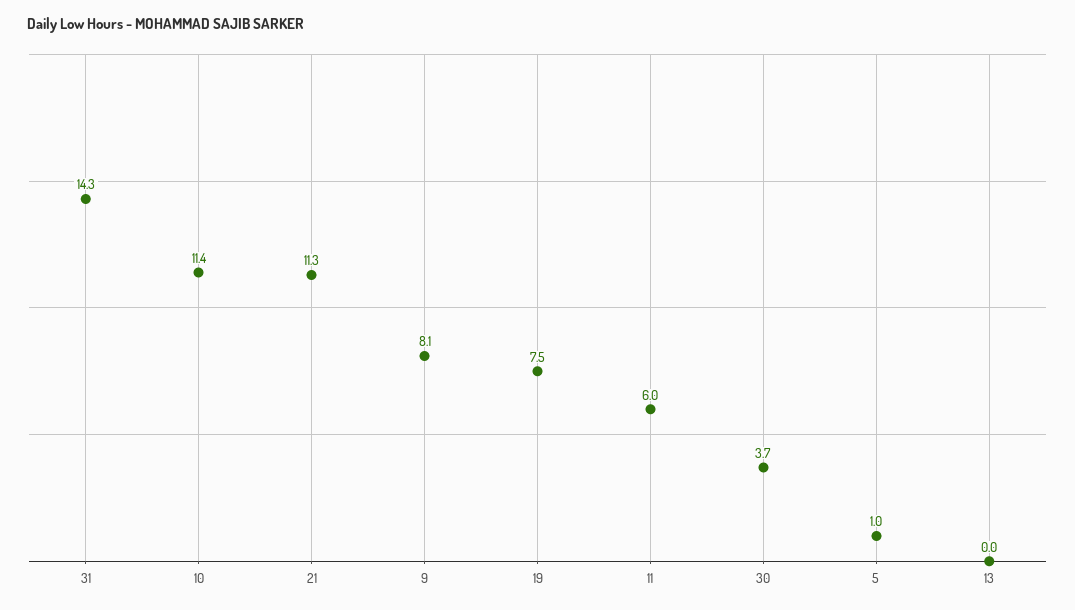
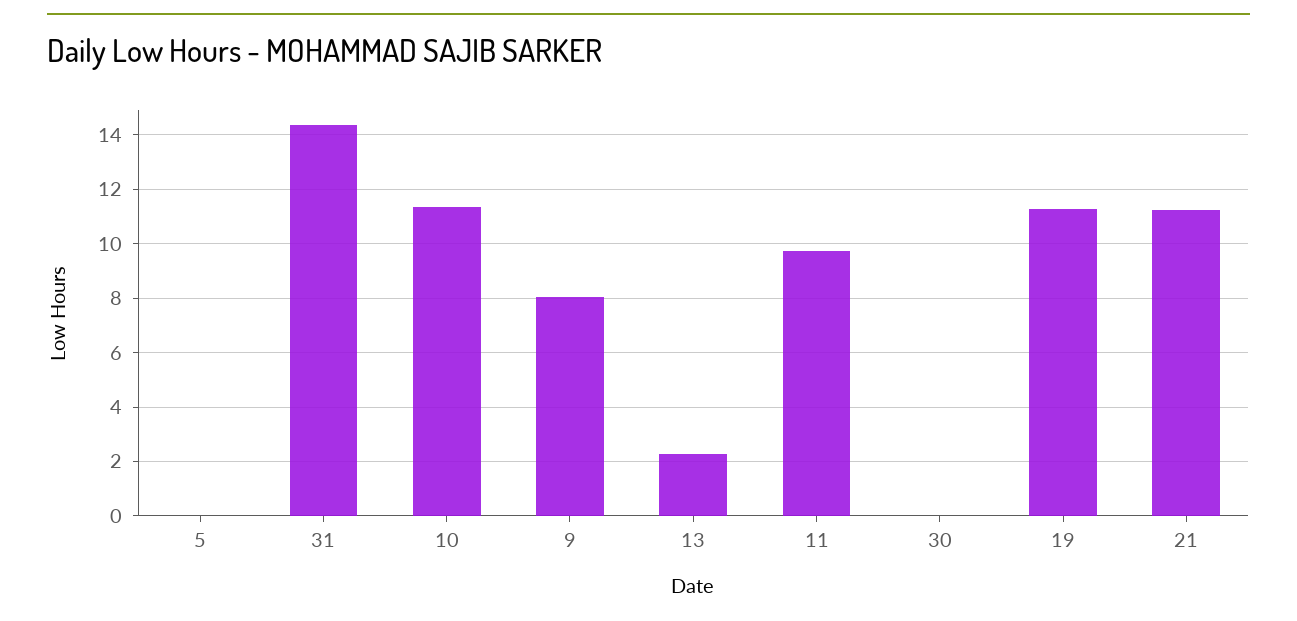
  {
    "31": 14.3,
    "10": 11.4,
    "21": 11.3,
    "9": 8.1,
-   "19": 7.5,
+   "19": 11.25,
-   "11": 6,
+   "11": 9.75,
-   "30": 3.7,
+   "30": 0,
-   "5": 1,
+   "5": 0,
-   "13": 0
+   "13": 2.25
  }

